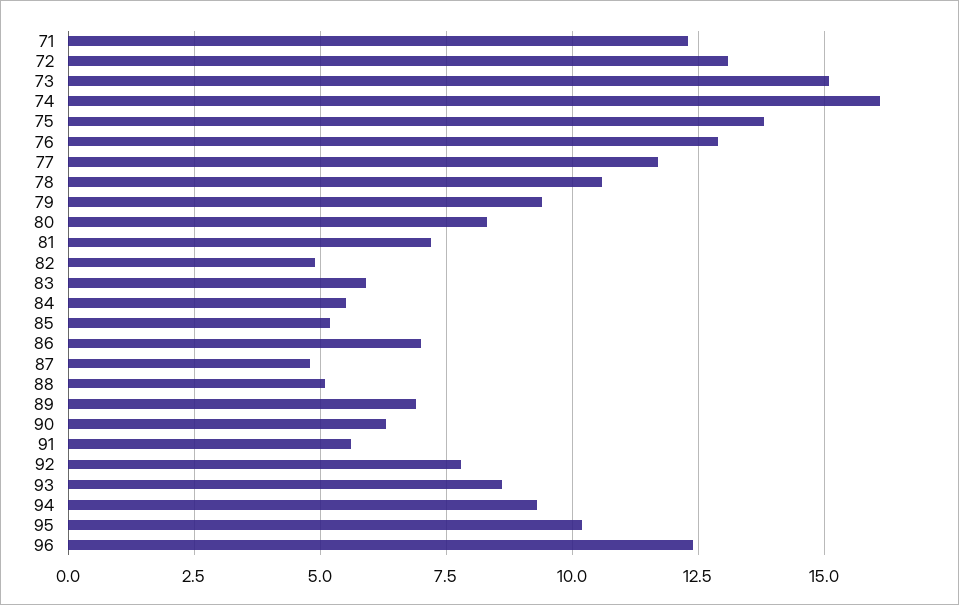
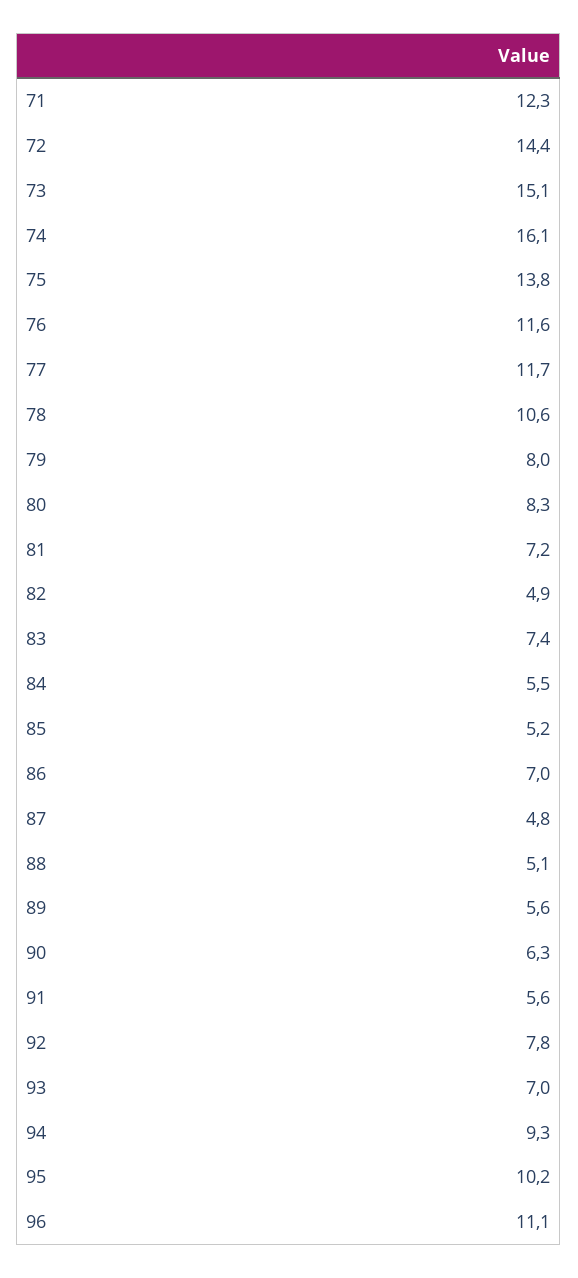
  {
    "71": 12.3,
-   "72": 13,
+   "72": 14.4,
    "73": 15.1,
    "74": 16.1,
    "75": 13.8,
-   "76": 13,
+   "76": 11.6,
    "77": 11.7,
    "78": 10.6,
-   "79": 9.5,
+   "79": 8,
    "80": 8.3,
    "81": 7.2,
    "82": 4.9,
-   "83": 6,
+   "83": 7.4,
    "84": 5.5,
    "85": 5.2,
    "86": 7,
    "87": 4.8,
    "88": 5.1,
-   "89": 7,
+   "89": 5.6,
    "90": 6.3,
    "91": 5.6,
    "92": 7.8,
-   "93": 8.5,
+   "93": 7,
    "94": 9.3,
    "95": 10.2,
-   "96": 12.5
+   "96": 11.1
  }

